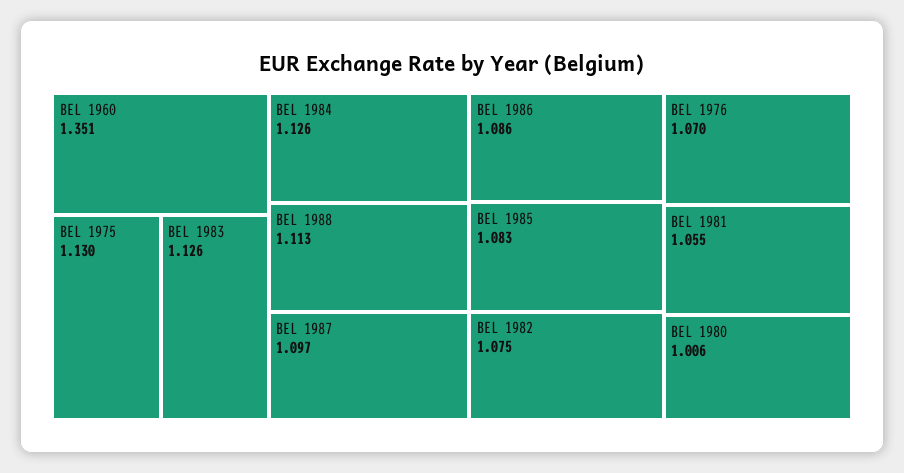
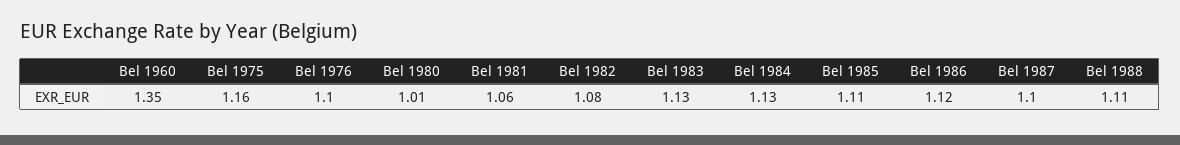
  {
    "BEL 1960": 1.351,
-   "BEL 1975": 1.13,
+   "BEL 1975": 1.16,
    "BEL 1983": 1.126,
    "BEL 1984": 1.126,
    "BEL 1988": 1.113,
    "BEL 1987": 1.097,
-   "BEL 1986": 1.086,
+   "BEL 1986": 1.12,
-   "BEL 1985": 1.083,
+   "BEL 1985": 1.11,
    "BEL 1982": 1.075,
-   "BEL 1976": 1.07,
+   "BEL 1976": 1.1,
    "BEL 1981": 1.055,
    "BEL 1980": 1.006
  }

